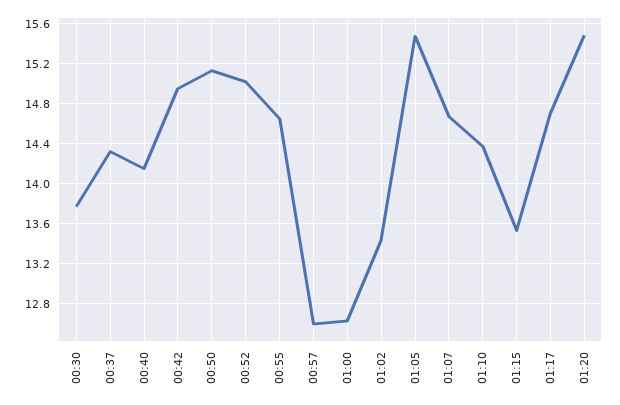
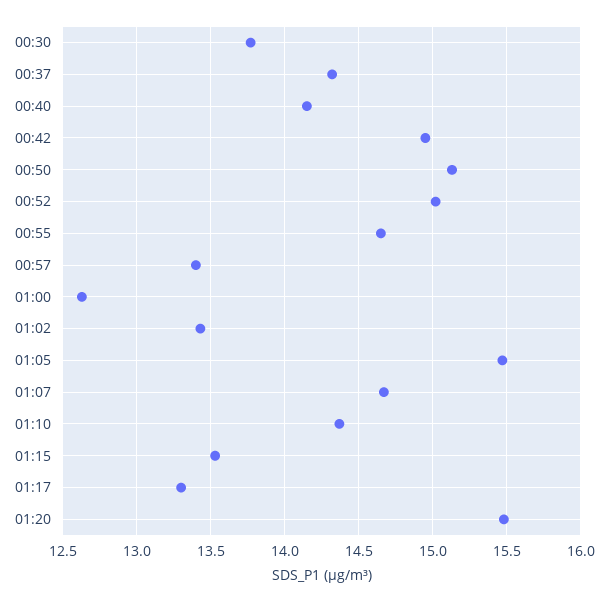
  {
    "00:30": 13.75,
    "00:37": 14.3,
    "00:40": 14.15,
    "00:42": 14.95,
    "00:50": 15.15,
    "00:52": 15,
    "00:55": 14.65,
-   "00:57": 12.6,
+   "00:57": 13.4,
    "01:00": 12.65,
    "01:02": 13.45,
    "01:05": 15.45,
    "01:07": 14.65,
    "01:10": 14.35,
    "01:15": 13.55,
-   "01:17": 14.7,
+   "01:17": 13.3,
    "01:20": 15.5
  }

